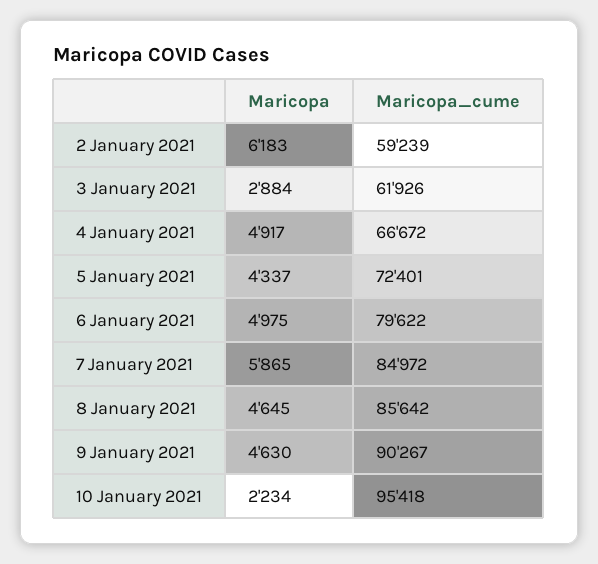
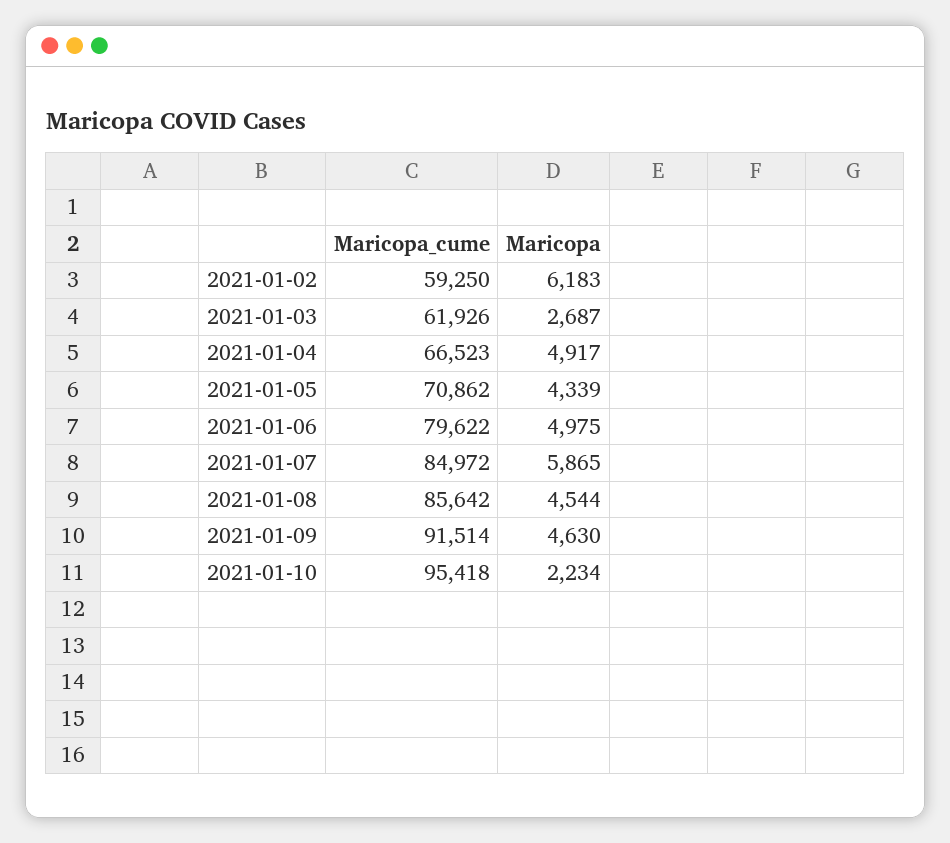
  {
    "Maricopa": {
      "2 January 2021": 6183,
-     "3 January 2021": 2884,
+     "3 January 2021": 2687,
      "4 January 2021": 4917,
-     "5 January 2021": 4337,
+     "5 January 2021": 4339,
      "6 January 2021": 4975,
      "7 January 2021": 5865,
-     "8 January 2021": 4645,
+     "8 January 2021": 4544,
      "9 January 2021": 4630,
      "10 January 2021": 2234
    },
    "Maricopa_cume": {
-     "2 January 2021": 59239,
+     "2 January 2021": 59250,
      "3 January 2021": 61926,
-     "4 January 2021": 66672,
+     "4 January 2021": 66523,
-     "5 January 2021": 72401,
+     "5 January 2021": 70862,
      "6 January 2021": 79622,
      "7 January 2021": 84972,
      "8 January 2021": 85642,
-     "9 January 2021": 90267,
+     "9 January 2021": 91514,
      "10 January 2021": 95418
    }
  }

